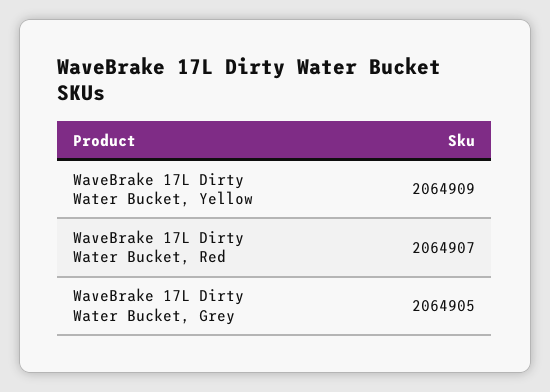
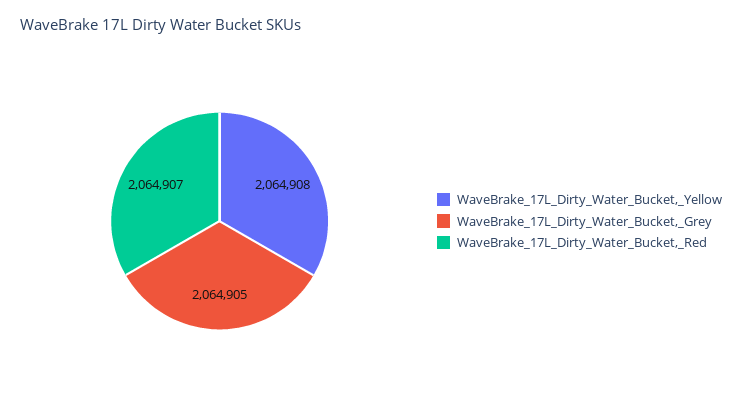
  {
-   "WaveBrake 17L Dirty Water Bucket, Yellow": 2064909,
+   "WaveBrake 17L Dirty Water Bucket, Yellow": 2064908,
    "WaveBrake 17L Dirty Water Bucket, Red": 2064907,
    "WaveBrake 17L Dirty Water Bucket, Grey": 2064905
  }

